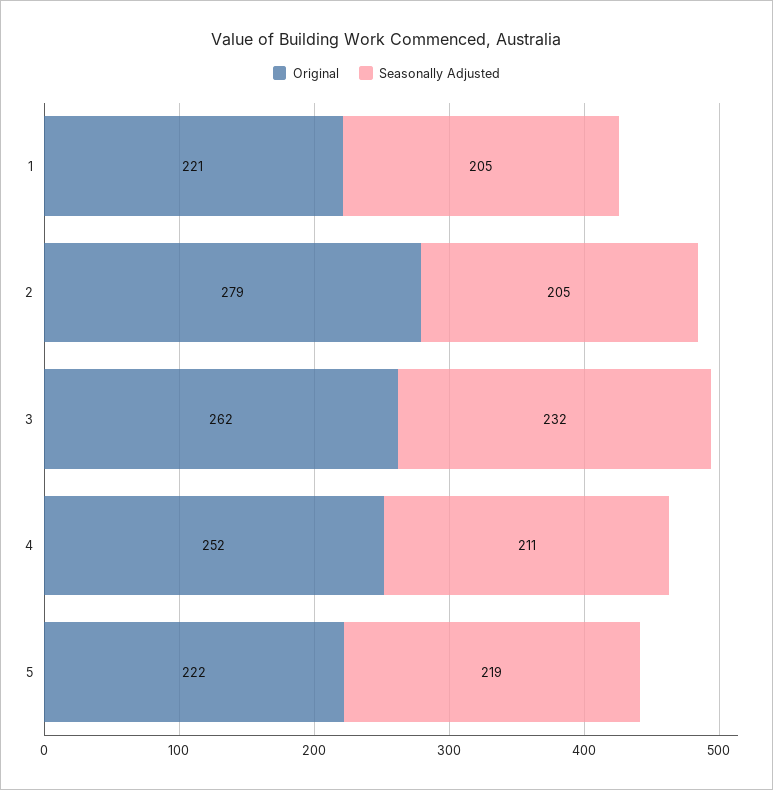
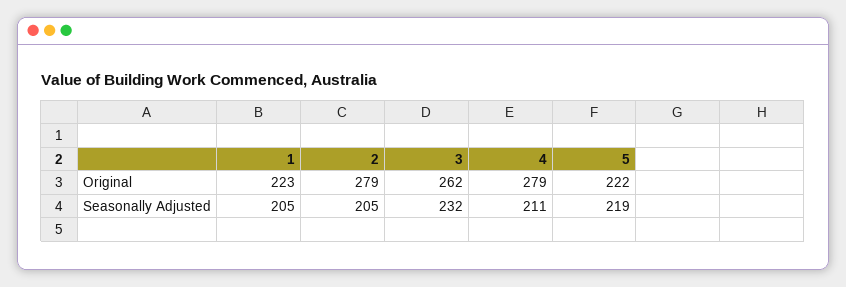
  {
    "Original": {
-     "1": 221,
+     "1": 223,
      "2": 279,
      "3": 262,
-     "4": 252,
+     "4": 279,
      "5": 222
    },
    "Seasonally Adjusted": {
      "1": 205,
      "2": 205,
      "3": 232,
      "4": 211,
      "5": 219
    }
  }

